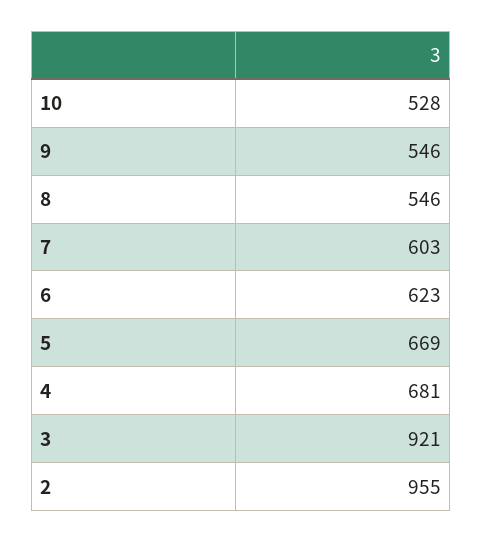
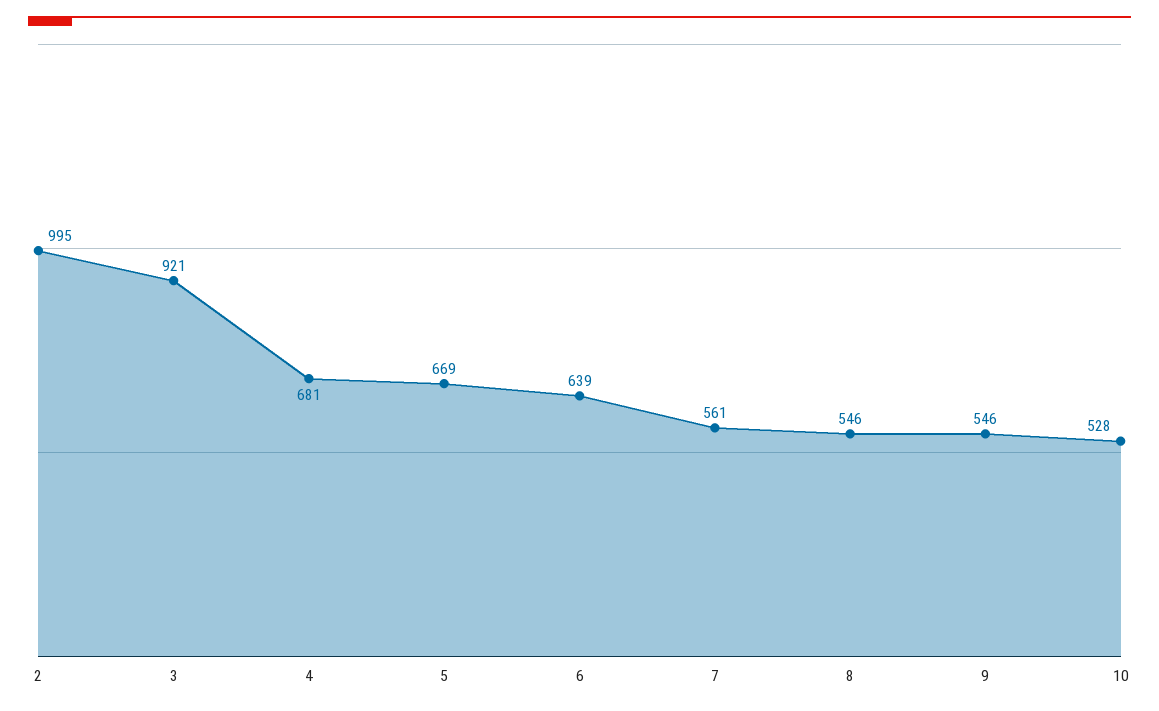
  {
    "10": 528,
    "9": 546,
    "8": 546,
-   "7": 603,
+   "7": 561,
-   "6": 623,
+   "6": 639,
    "5": 669,
    "4": 681,
    "3": 921,
-   "2": 955
+   "2": 995
  }

